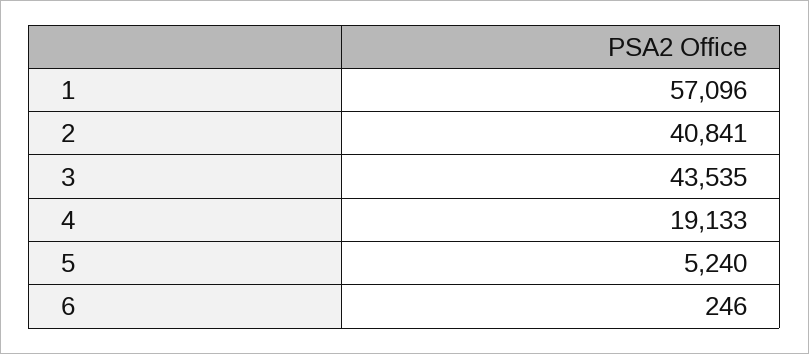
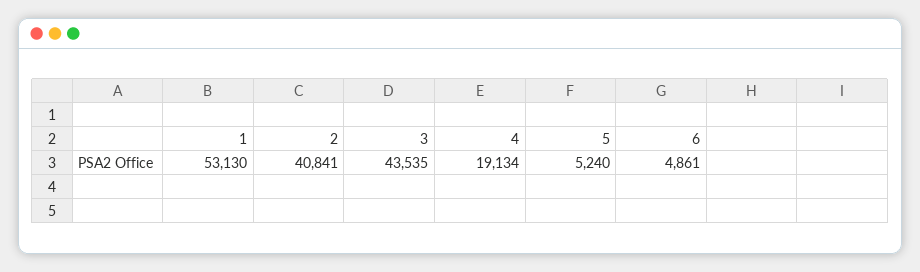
  {
-   "1": 57096,
+   "1": 53130,
    "2": 40841,
    "3": 43535,
-   "4": 19133,
+   "4": 19134,
    "5": 5240,
-   "6": 246
+   "6": 4861
  }

